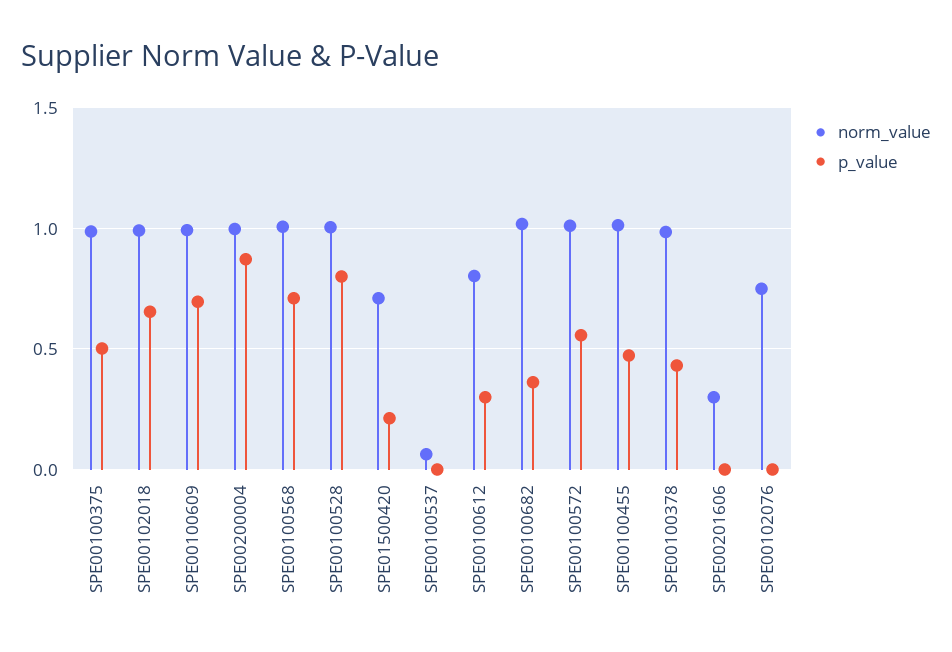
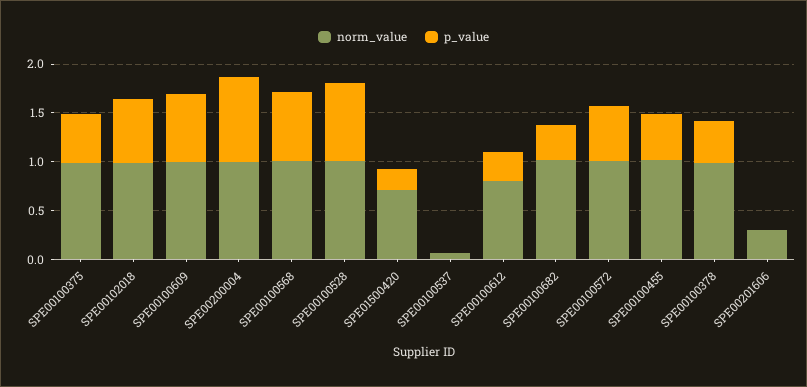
  {
    "norm_value": {
      "SPE00100375": 1,
      "SPE00102018": 1,
      "SPE00100609": 1,
      "SPE00200004": 1,
      "SPE00100568": 1,
      "SPE00100528": 1,
      "SPE01500420": 0.7,
      "SPE00100537": 0.05,
      "SPE00100612": 0.8,
      "SPE00100682": 1,
      "SPE00100572": 1,
      "SPE00100455": 1,
      "SPE00100378": 1,
-     "SPE00201606": 0.3,
+     "SPE00201606": 0.3
-     "SPE00102076": 0.75
    },
    "p_value": {
      "SPE00100375": 0.5,
      "SPE00102018": 0.65,
      "SPE00100609": 0.7,
      "SPE00200004": 0.85,
      "SPE00100568": 0.7,
      "SPE00100528": 0.8,
      "SPE01500420": 0.2,
      "SPE00100537": 0,
      "SPE00100612": 0.3,
      "SPE00100682": 0.35,
      "SPE00100572": 0.55,
      "SPE00100455": 0.45,
      "SPE00100378": 0.45,
-     "SPE00201606": 0,
+     "SPE00201606": 0
-     "SPE00102076": 0
    }
  }

